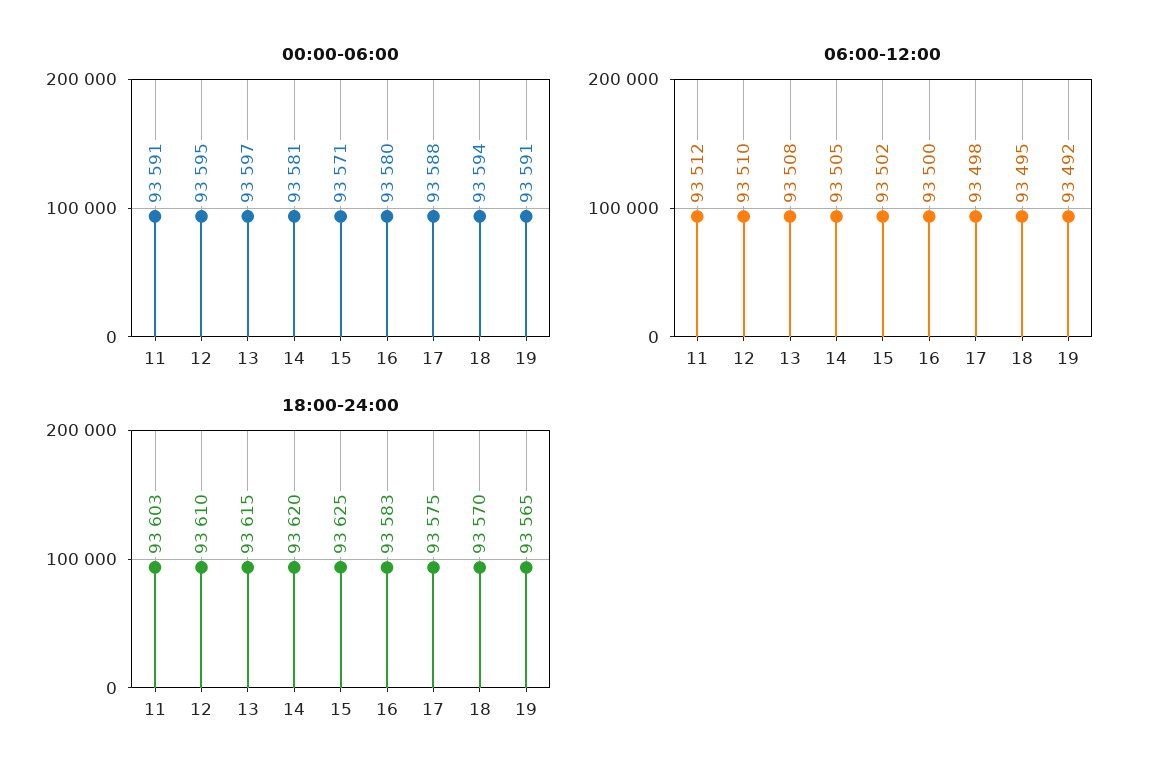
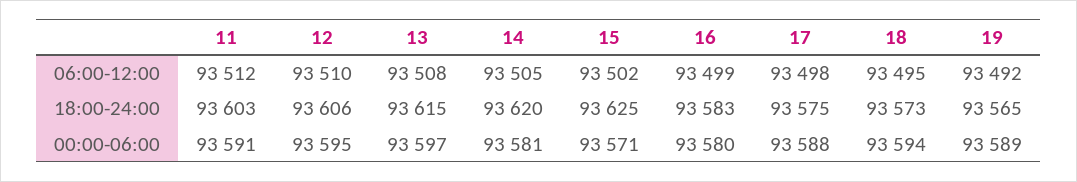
  {
    "00:00-06:00": {
      "11": 93591,
      "12": 93595,
      "13": 93597,
      "14": 93581,
      "15": 93571,
      "16": 93580,
      "17": 93588,
      "18": 93594,
-     "19": 93591
+     "19": 93589
    },
    "06:00-12:00": {
      "11": 93512,
      "12": 93510,
      "13": 93508,
      "14": 93505,
      "15": 93502,
-     "16": 93500,
+     "16": 93499,
      "17": 93498,
      "18": 93495,
      "19": 93492
    },
    "18:00-24:00": {
      "11": 93603,
-     "12": 93610,
+     "12": 93606,
      "13": 93615,
      "14": 93620,
      "15": 93625,
      "16": 93583,
      "17": 93575,
-     "18": 93570,
+     "18": 93573,
      "19": 93565
    }
  }

